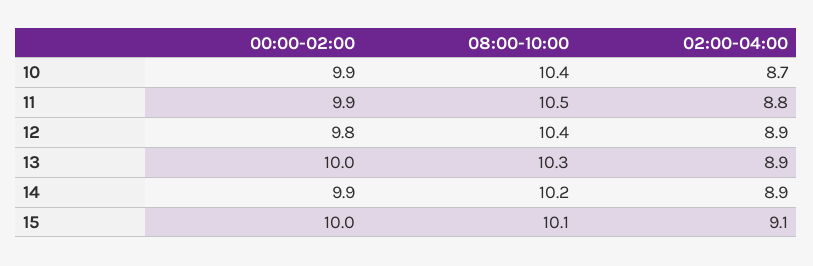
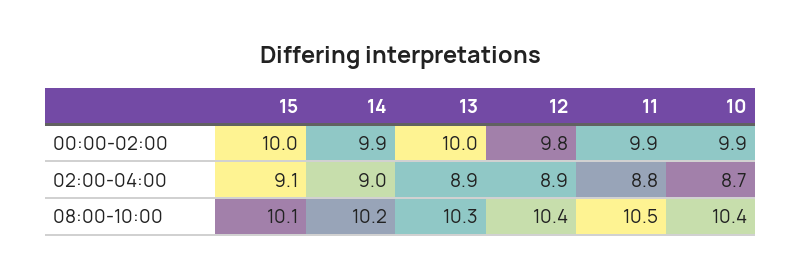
  {
    "00:00-02:00": {
      "10": 9.9,
      "11": 9.9,
      "12": 9.8,
      "13": 10,
      "14": 9.9,
      "15": 10
    },
    "08:00-10:00": {
      "10": 10.4,
      "11": 10.5,
      "12": 10.4,
      "13": 10.3,
      "14": 10.2,
      "15": 10.1
    },
    "02:00-04:00": {
      "10": 8.7,
      "11": 8.8,
      "12": 8.9,
      "13": 8.9,
-     "14": 8.9,
+     "14": 9,
      "15": 9.1
    }
  }

